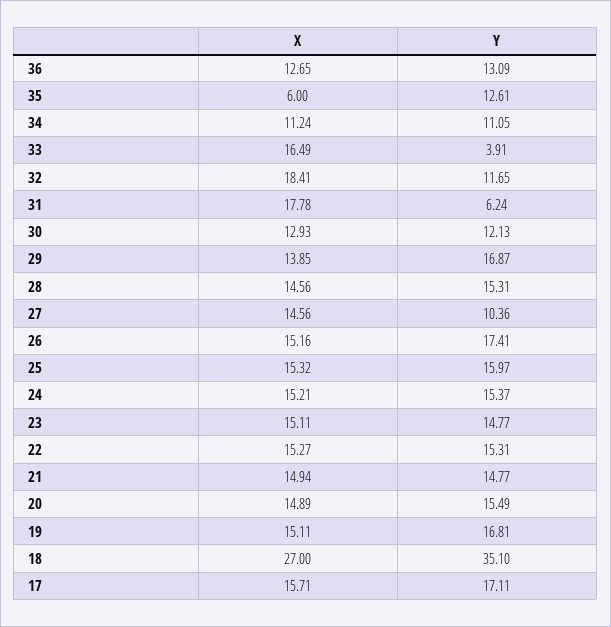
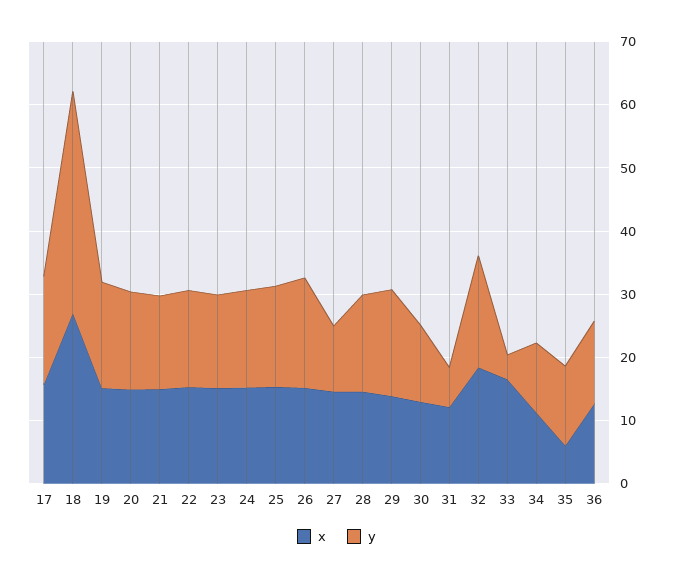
  {
    "X": {
      "36": 12.65,
      "35": 6,
      "34": 11.24,
      "33": 16.49,
      "32": 18.41,
-     "31": 17.78,
+     "31": 12,
      "30": 12.93,
      "29": 13.85,
      "28": 14.56,
      "27": 14.56,
      "26": 15.16,
      "25": 15.32,
      "24": 15.21,
      "23": 15.11,
      "22": 15.27,
      "21": 14.94,
      "20": 14.89,
      "19": 15.11,
      "18": 27,
      "17": 15.71
    },
    "Y": {
      "36": 13.09,
      "35": 12.61,
      "34": 11.05,
      "33": 3.91,
-     "32": 11.65,
+     "32": 18,
      "31": 6.24,
      "30": 12.13,
      "29": 16.87,
      "28": 15.31,
      "27": 10.36,
      "26": 17.41,
      "25": 15.97,
      "24": 15.37,
      "23": 14.77,
      "22": 15.31,
      "21": 14.77,
      "20": 15.49,
      "19": 16.81,
      "18": 35.1,
      "17": 17.11
    }
  }

